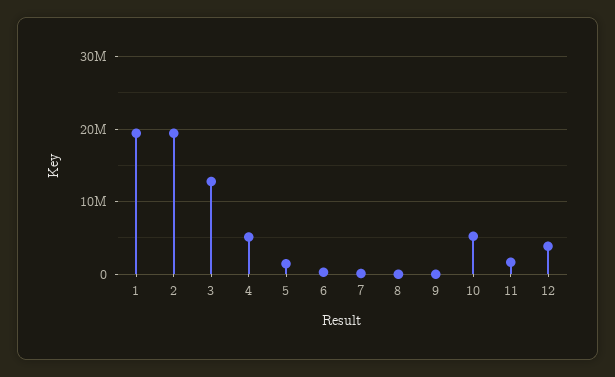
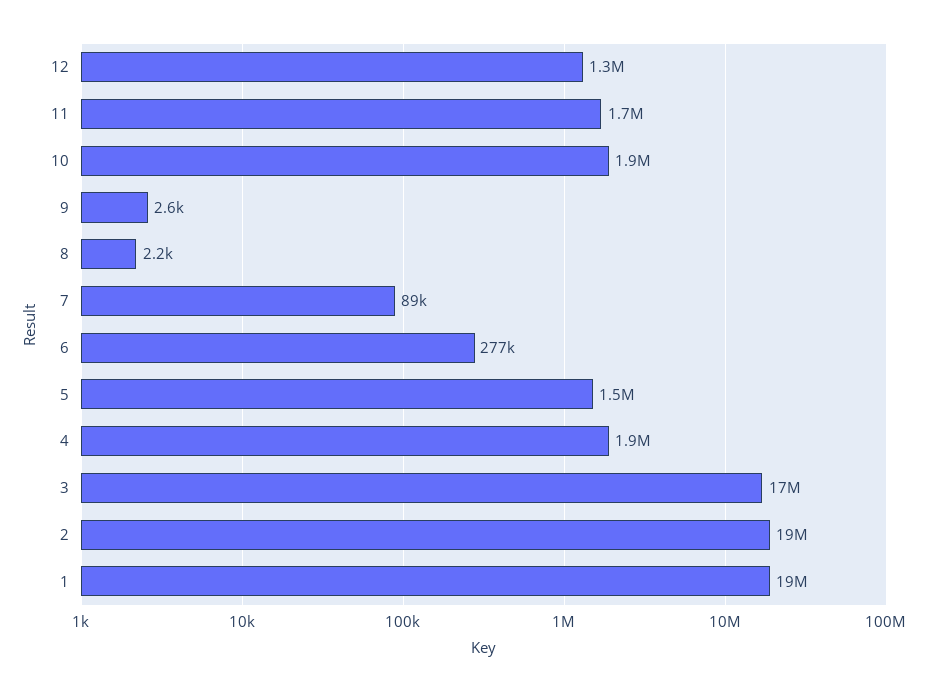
  {
    "1": 19000000,
    "2": 19000000,
-   "3": 13000000,
+   "3": 17000000,
-   "4": 5000000,
+   "4": 1900000,
    "5": 1500000,
    "6": 277000,
    "7": 89000,
    "8": 2200,
    "9": 2600,
-   "10": 5000000,
+   "10": 1900000,
    "11": 1700000,
-   "12": 4000000
+   "12": 1300000
  }

